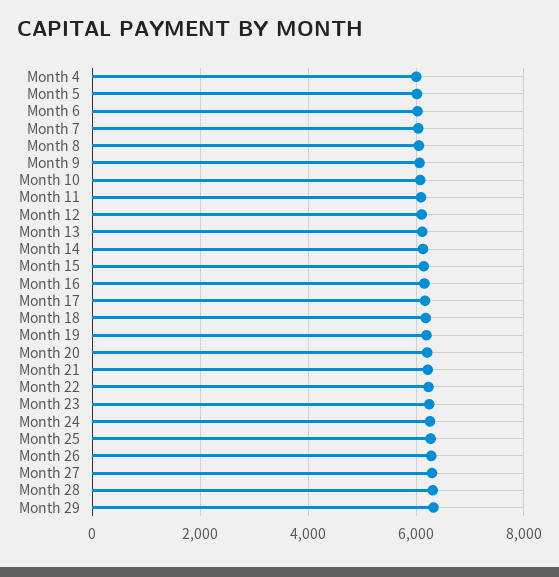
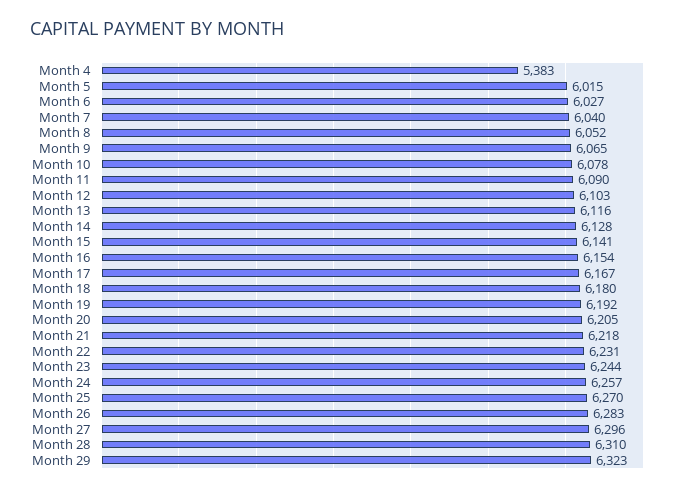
  {
-   "Month 4": 6000,
+   "Month 4": 5383,
    "Month 5": 6015,
    "Month 6": 6027,
    "Month 7": 6040,
    "Month 8": 6052,
    "Month 9": 6065,
    "Month 10": 6078,
    "Month 11": 6090,
    "Month 12": 6103,
    "Month 13": 6116,
    "Month 14": 6128,
    "Month 15": 6141,
    "Month 16": 6154,
    "Month 17": 6167,
    "Month 18": 6180,
    "Month 19": 6192,
    "Month 20": 6205,
    "Month 21": 6218,
    "Month 22": 6231,
    "Month 23": 6244,
    "Month 24": 6257,
    "Month 25": 6270,
    "Month 26": 6283,
    "Month 27": 6296,
    "Month 28": 6310,
    "Month 29": 6323
  }

